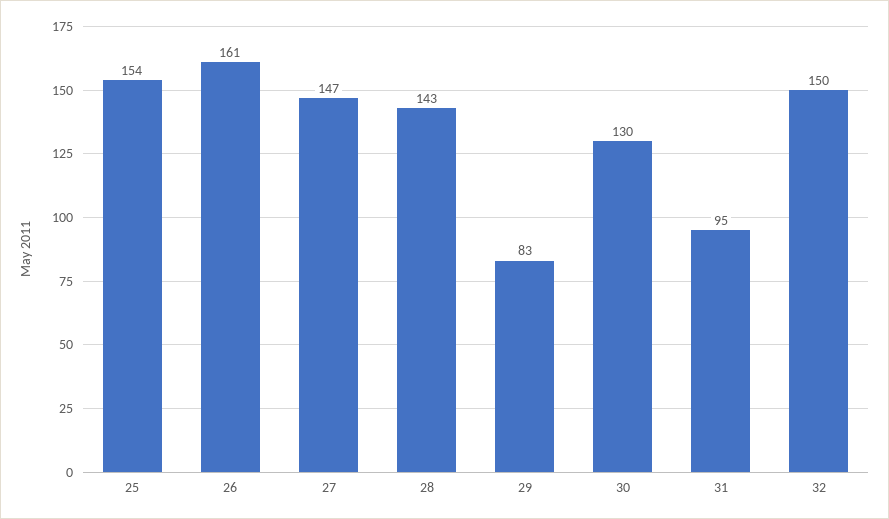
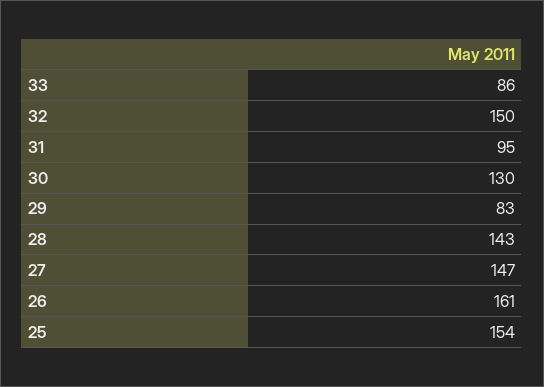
  {
    "25": 154,
    "26": 161,
    "27": 147,
    "28": 143,
    "29": 83,
    "30": 130,
    "31": 95,
-   "32": 150
+   "32": 150,
+   "33": 86
  }

